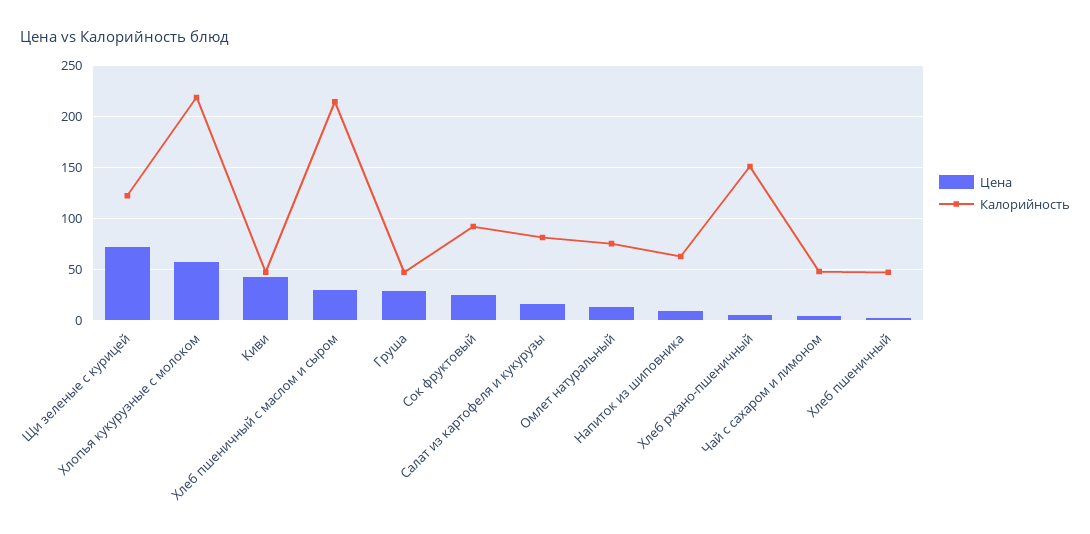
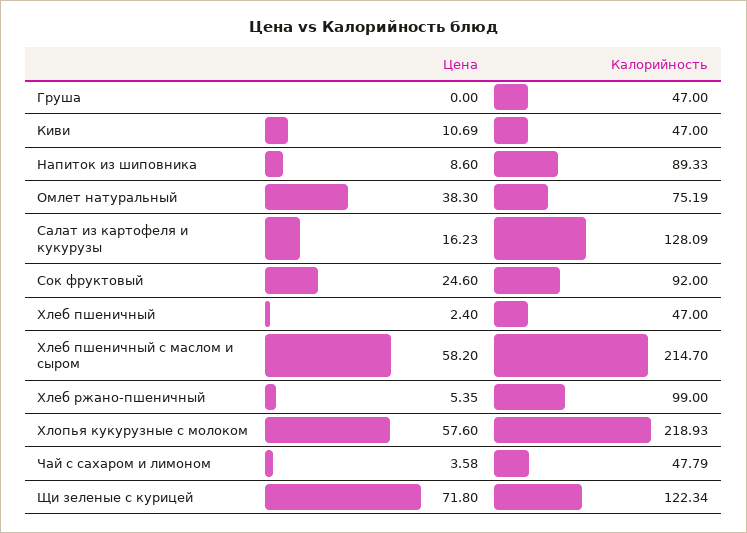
  {
    "Цена": {
      "Щи зеленые с курицей": 71.8,
      "Хлопья кукурузные с молоком": 57.6,
-     "Киви": 40,
+     "Киви": 10.69,
-     "Хлеб пшеничный с маслом и сыром": 30,
+     "Хлеб пшеничный с маслом и сыром": 58.2,
-     "Груша": 30,
+     "Груша": 0,
      "Сок фруктовый": 24.6,
      "Салат из картофеля и кукурузы": 16.23,
-     "Омлет натуральный": 10,
+     "Омлет натуральный": 38.3,
      "Напиток из шиповника": 8.6,
      "Хлеб ржано-пшеничный": 5.35,
      "Чай с сахаром и лимоном": 3.58,
      "Хлеб пшеничный": 2.4
    },
    "Калорийность": {
      "Щи зеленые с курицей": 122.34,
      "Хлопья кукурузные с молоком": 218.93,
      "Киви": 47,
      "Хлеб пшеничный с маслом и сыром": 214.7,
      "Груша": 47,
      "Сок фруктовый": 92,
-     "Салат из картофеля и кукурузы": 80,
+     "Салат из картофеля и кукурузы": 128.09,
      "Омлет натуральный": 75.19,
-     "Напиток из шиповника": 60,
+     "Напиток из шиповника": 89.33,
-     "Хлеб ржано-пшеничный": 150,
+     "Хлеб ржано-пшеничный": 99,
      "Чай с сахаром и лимоном": 47.79,
      "Хлеб пшеничный": 47
    }
  }

